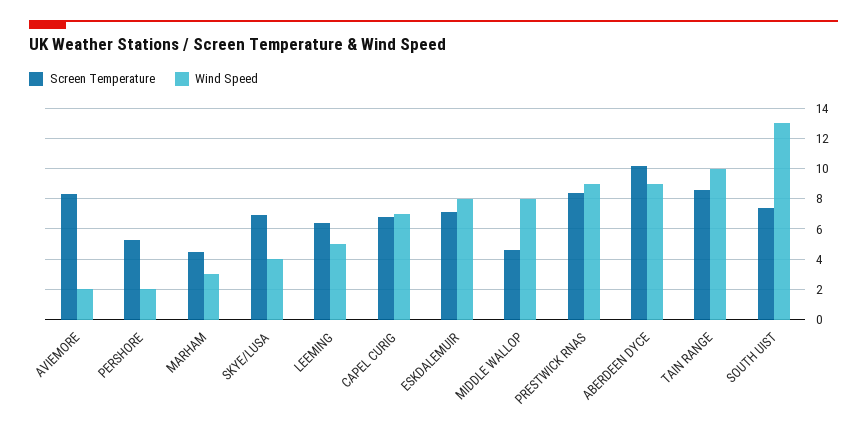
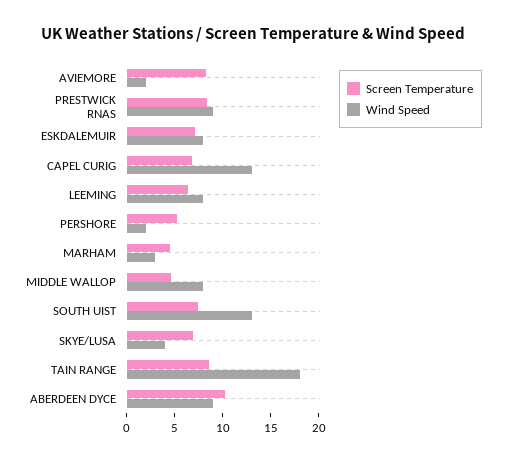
  {
    "Screen Temperature": {
      "AVIEMORE": 8.5,
      "PERSHORE": 5.5,
      "MARHAM": 4.5,
      "SKYE/LUSA": 7,
      "LEEMING": 6.5,
      "CAPEL CURIG": 7,
      "ESKDALEMUIR": 7,
      "MIDDLE WALLOP": 4.5,
      "PRESTWICK RNAS": 8.5,
      "ABERDEEN DYCE": 10,
      "TAIN RANGE": 8.5,
      "SOUTH UIST": 7.5
    },
    "Wind Speed": {
      "AVIEMORE": 2,
      "PERSHORE": 2,
      "MARHAM": 3,
      "SKYE/LUSA": 4,
-     "LEEMING": 5,
+     "LEEMING": 8,
-     "CAPEL CURIG": 7,
+     "CAPEL CURIG": 13,
      "ESKDALEMUIR": 8,
      "MIDDLE WALLOP": 8,
      "PRESTWICK RNAS": 9,
      "ABERDEEN DYCE": 9,
-     "TAIN RANGE": 10,
+     "TAIN RANGE": 18,
      "SOUTH UIST": 13
    }
  }

